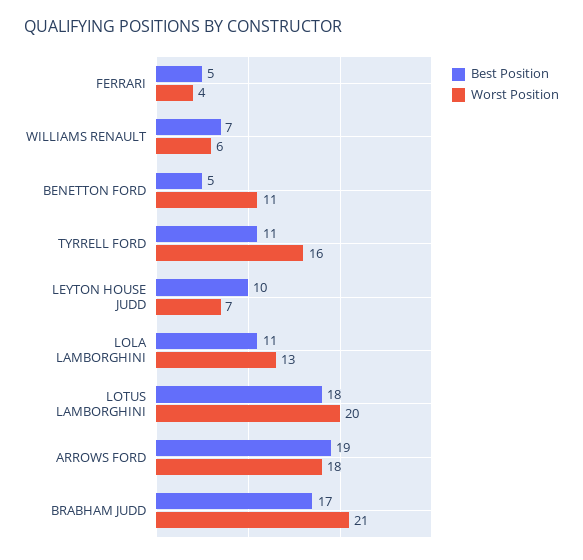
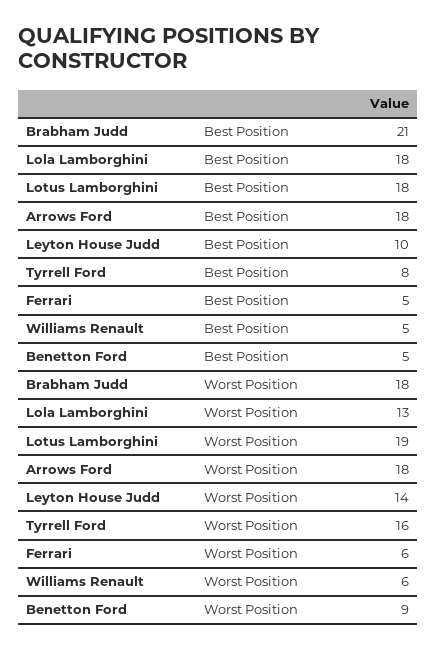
  {
    "Best Position": {
      "FERRARI": 5,
-     "WILLIAMS RENAULT": 7,
+     "WILLIAMS RENAULT": 5,
      "BENETTON FORD": 5,
-     "TYRRELL FORD": 11,
+     "TYRRELL FORD": 8,
      "LEYTON HOUSE JUDD": 10,
-     "LOLA LAMBORGHINI": 11,
+     "LOLA LAMBORGHINI": 18,
      "LOTUS LAMBORGHINI": 18,
-     "ARROWS FORD": 19,
+     "ARROWS FORD": 18,
-     "BRABHAM JUDD": 17
+     "BRABHAM JUDD": 21
    },
    "Worst Position": {
-     "FERRARI": 4,
+     "FERRARI": 6,
      "WILLIAMS RENAULT": 6,
-     "BENETTON FORD": 11,
+     "BENETTON FORD": 9,
      "TYRRELL FORD": 16,
-     "LEYTON HOUSE JUDD": 7,
+     "LEYTON HOUSE JUDD": 14,
      "LOLA LAMBORGHINI": 13,
-     "LOTUS LAMBORGHINI": 20,
+     "LOTUS LAMBORGHINI": 19,
      "ARROWS FORD": 18,
-     "BRABHAM JUDD": 21
+     "BRABHAM JUDD": 18
    }
  }

